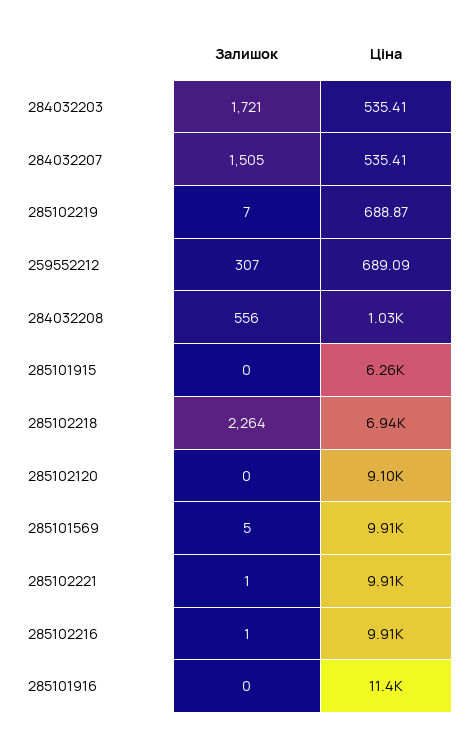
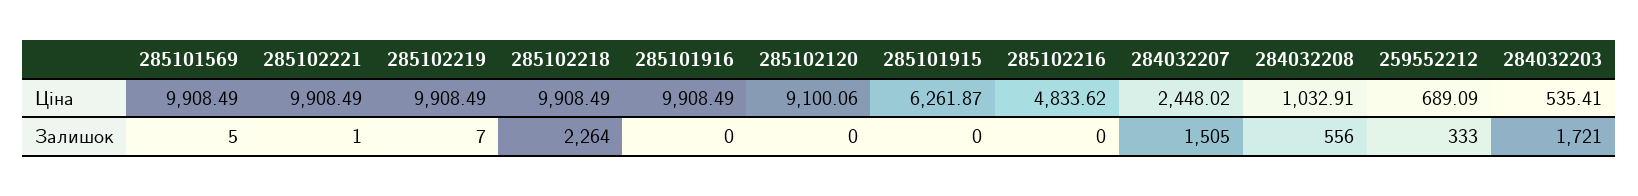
  {
    "Залишок": {
      "284032203": 1721,
      "284032207": 1505,
      "285102219": 7,
-     "259552212": 307,
+     "259552212": 333,
      "284032208": 556,
      "285101915": 0,
      "285102218": 2264,
      "285102120": 0,
      "285101569": 5,
      "285102221": 1,
-     "285102216": 1,
+     "285102216": 0,
      "285101916": 0
    },
    "Ціна": {
      "284032203": 535.41,
-     "284032207": 535.41,
+     "284032207": 2448.02,
-     "285102219": 688.87,
+     "285102219": 9908.49,
      "259552212": 689.09,
      "284032208": 1032.91,
      "285101915": 6261.87,
-     "285102218": 6940,
+     "285102218": 9908.49,
      "285102120": 9100.06,
      "285101569": 9908.49,
      "285102221": 9908.49,
-     "285102216": 9910,
+     "285102216": 4833.62,
-     "285101916": 11400
+     "285101916": 9908.49
    }
  }

